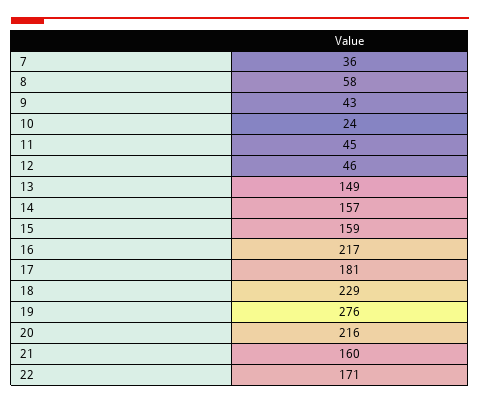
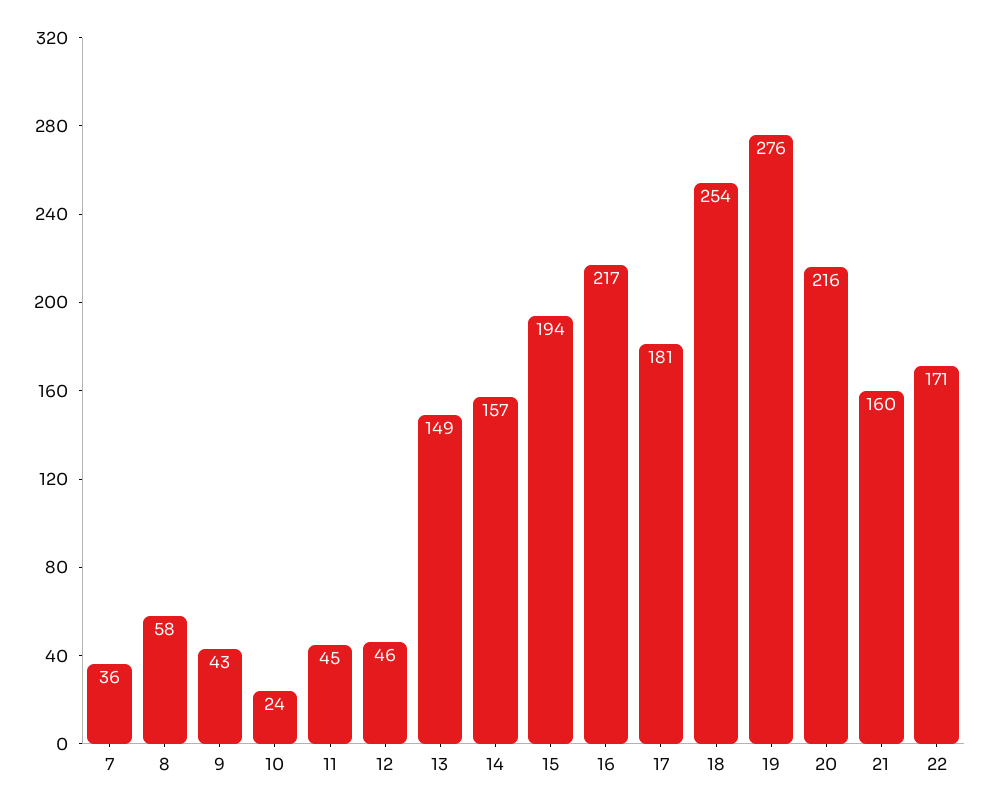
  {
    "7": 36,
    "8": 58,
    "9": 43,
    "10": 24,
    "11": 45,
    "12": 46,
    "13": 149,
    "14": 157,
-   "15": 159,
+   "15": 194,
    "16": 217,
    "17": 181,
-   "18": 229,
+   "18": 254,
    "19": 276,
    "20": 216,
    "21": 160,
    "22": 171
  }

